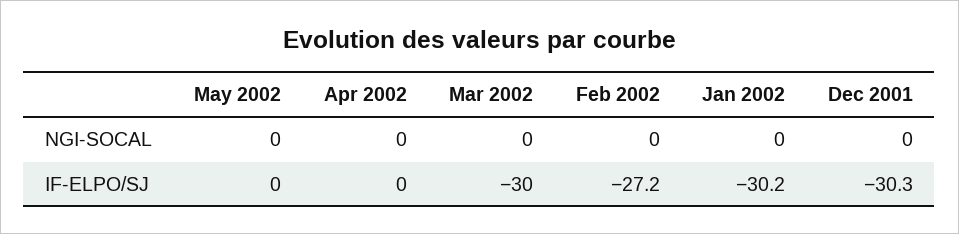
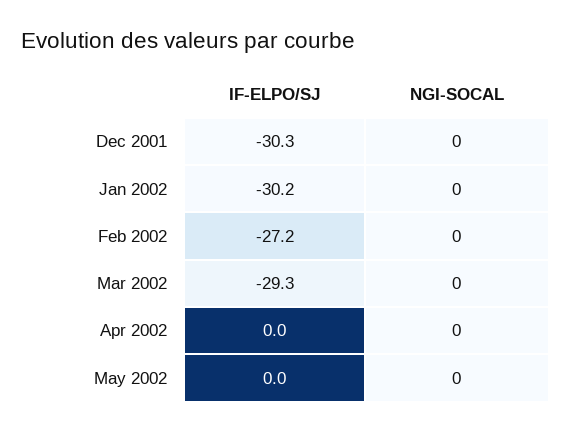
  {
    "May 2002": {
      "NGI-SOCAL": 0,
      "IF-ELPO/SJ": 0
    },
    "Apr 2002": {
      "NGI-SOCAL": 0,
      "IF-ELPO/SJ": 0
    },
    "Mar 2002": {
      "NGI-SOCAL": 0,
-     "IF-ELPO/SJ": -30
+     "IF-ELPO/SJ": -29.3
    },
    "Feb 2002": {
      "NGI-SOCAL": 0,
      "IF-ELPO/SJ": -27.2
    },
    "Jan 2002": {
      "NGI-SOCAL": 0,
      "IF-ELPO/SJ": -30.2
    },
    "Dec 2001": {
      "NGI-SOCAL": 0,
      "IF-ELPO/SJ": -30.3
    }
  }

